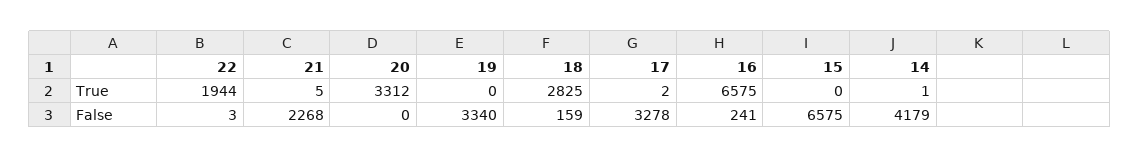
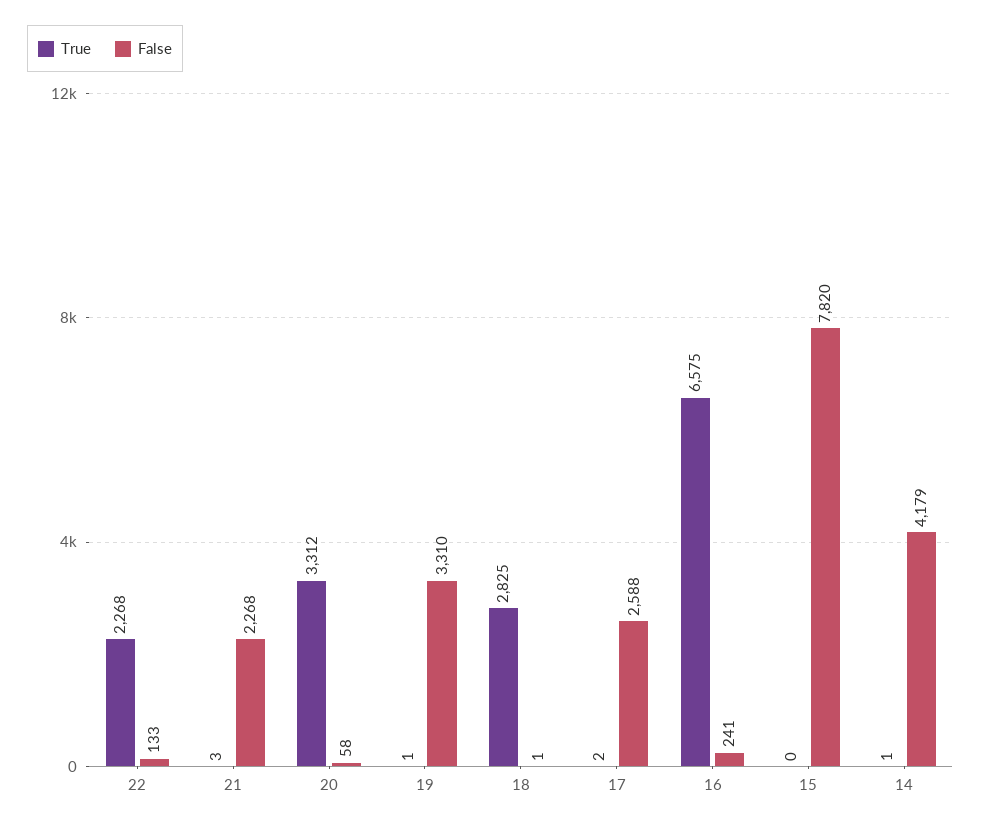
  {
    "True": {
-     "22": 1944,
+     "22": 2268,
-     "21": 5,
+     "21": 3,
      "20": 3312,
-     "19": 0,
+     "19": 1,
      "18": 2825,
      "17": 2,
      "16": 6575,
      "15": 0,
      "14": 1
    },
    "False": {
-     "22": 3,
+     "22": 133,
      "21": 2268,
-     "20": 0,
+     "20": 58,
-     "19": 3340,
+     "19": 3310,
-     "18": 159,
+     "18": 1,
-     "17": 3278,
+     "17": 2588,
      "16": 241,
-     "15": 6575,
+     "15": 7820,
      "14": 4179
    }
  }

